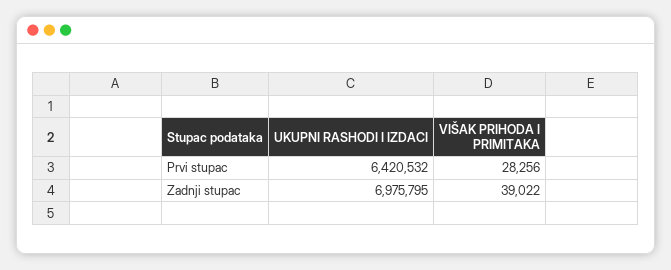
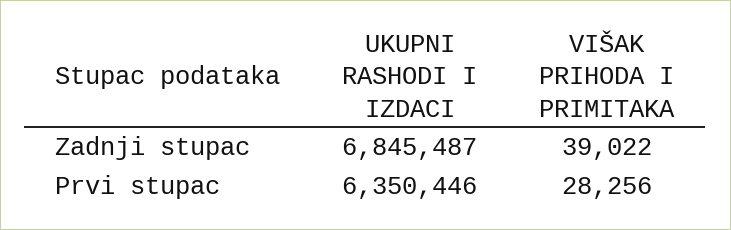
  {
    "UKUPNI RASHODI I IZDACI": {
-     "Prvi stupac": 6420532,
+     "Prvi stupac": 6350446,
-     "Zadnji stupac": 6975795
+     "Zadnji stupac": 6845487
    },
    "VIŠAK PRIHODA I PRIMITAKA": {
      "Prvi stupac": 28256,
      "Zadnji stupac": 39022
    }
  }

